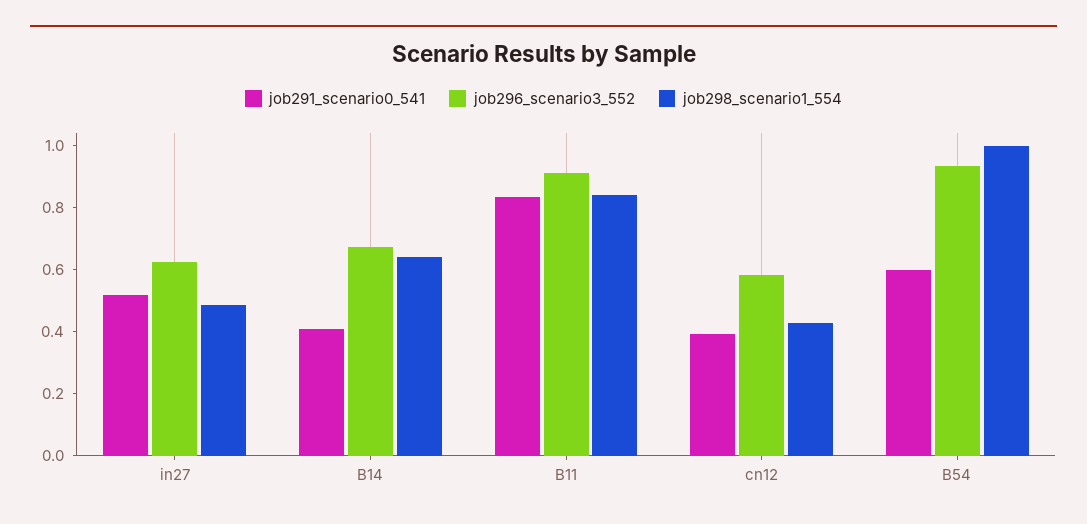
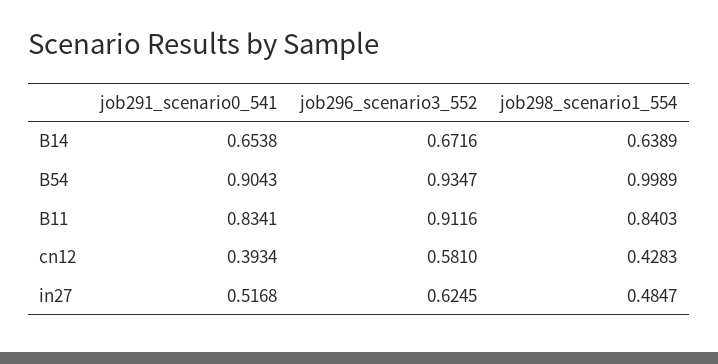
  {
    "job291_scenario0_541": {
      "in27": 0.5168,
-     "B14": 0.4,
+     "B14": 0.6538,
      "B11": 0.8341,
      "cn12": 0.3934,
-     "B54": 0.6
+     "B54": 0.9043
    },
    "job296_scenario3_552": {
      "in27": 0.6245,
      "B14": 0.6716,
      "B11": 0.9116,
      "cn12": 0.581,
      "B54": 0.9347
    },
    "job298_scenario1_554": {
      "in27": 0.4847,
      "B14": 0.6389,
      "B11": 0.8403,
      "cn12": 0.4283,
      "B54": 0.9989
    }
  }

